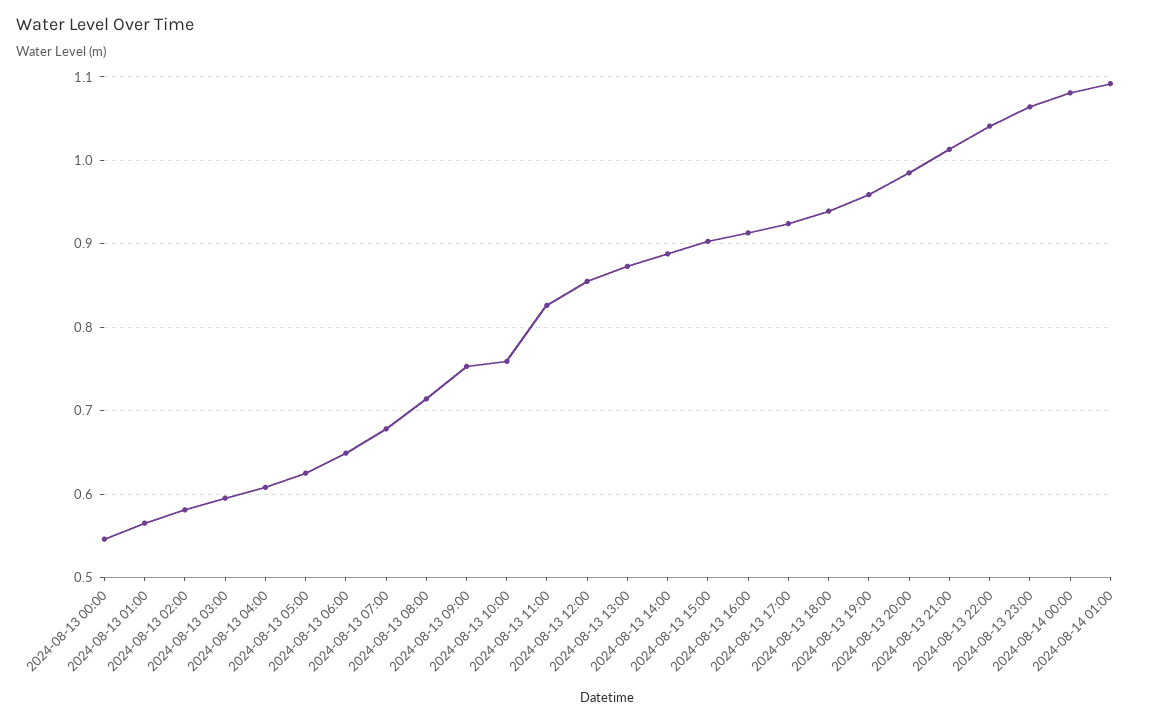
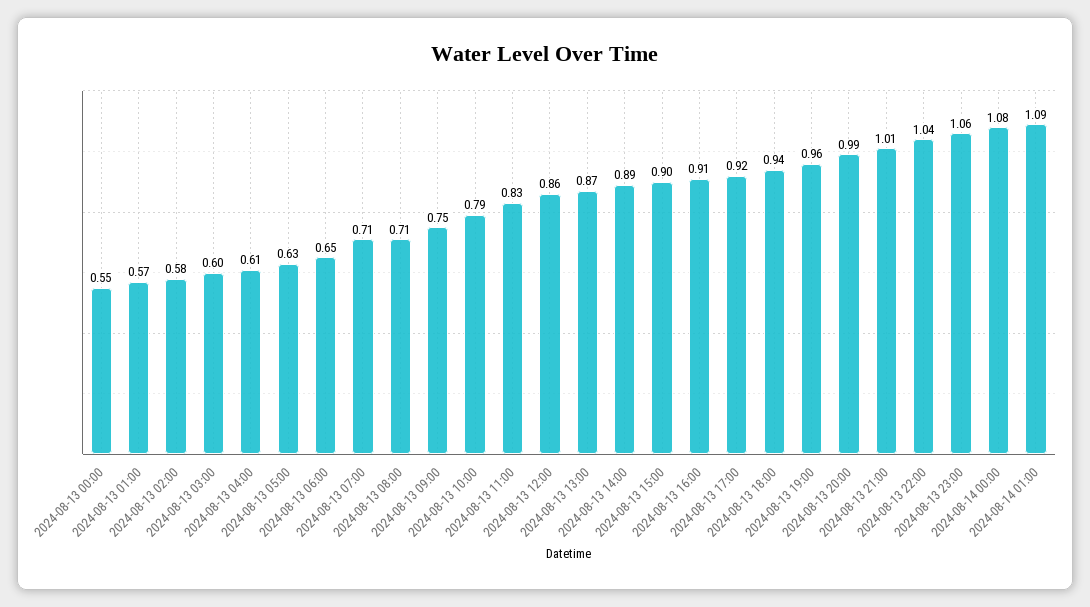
  {
    "2024-08-13 00:00": 0.55,
    "2024-08-13 01:00": 0.57,
    "2024-08-13 02:00": 0.58,
    "2024-08-13 03:00": 0.6,
    "2024-08-13 04:00": 0.61,
    "2024-08-13 05:00": 0.63,
    "2024-08-13 06:00": 0.65,
-   "2024-08-13 07:00": 0.68,
+   "2024-08-13 07:00": 0.71,
    "2024-08-13 08:00": 0.71,
    "2024-08-13 09:00": 0.75,
-   "2024-08-13 10:00": 0.76,
+   "2024-08-13 10:00": 0.79,
    "2024-08-13 11:00": 0.83,
    "2024-08-13 12:00": 0.86,
    "2024-08-13 13:00": 0.87,
    "2024-08-13 14:00": 0.89,
    "2024-08-13 15:00": 0.9,
    "2024-08-13 16:00": 0.91,
    "2024-08-13 17:00": 0.92,
    "2024-08-13 18:00": 0.94,
    "2024-08-13 19:00": 0.96,
    "2024-08-13 20:00": 0.99,
    "2024-08-13 21:00": 1.01,
    "2024-08-13 22:00": 1.04,
    "2024-08-13 23:00": 1.06,
    "2024-08-14 00:00": 1.08,
    "2024-08-14 01:00": 1.09
  }

